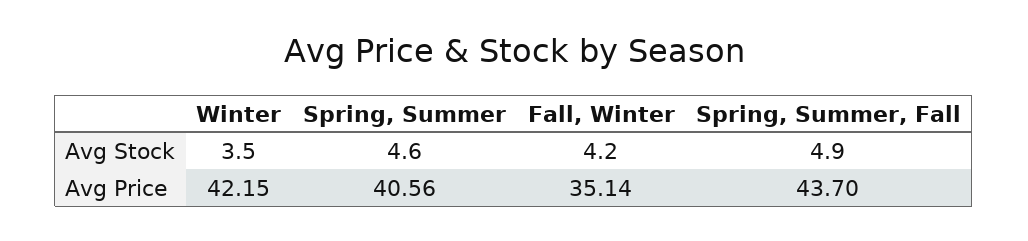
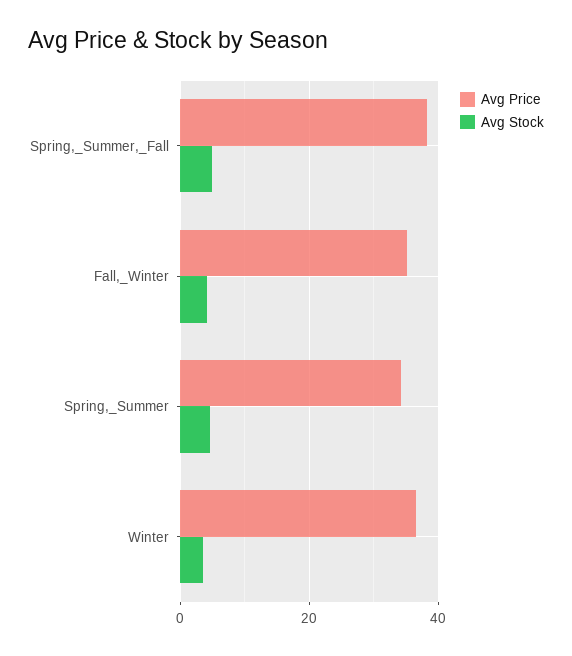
  {
    "Avg Stock": {
      "Winter": 3.5,
      "Spring, Summer": 4.6,
      "Fall, Winter": 4.2,
      "Spring, Summer, Fall": 4.9
    },
    "Avg Price": {
-     "Winter": 42.15,
+     "Winter": 36,
-     "Spring, Summer": 40.56,
+     "Spring, Summer": 34,
      "Fall, Winter": 35.14,
-     "Spring, Summer, Fall": 43.7
+     "Spring, Summer, Fall": 38
    }
  }

